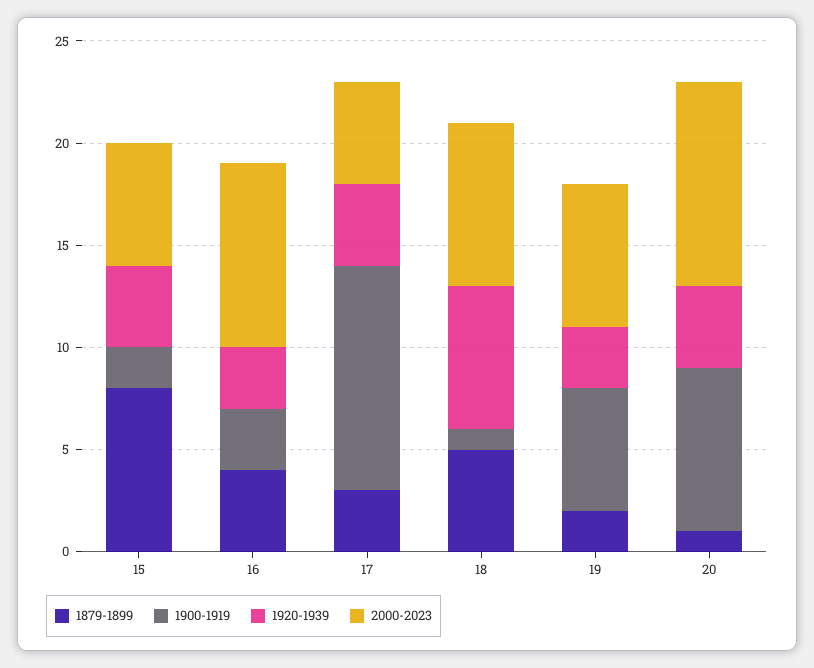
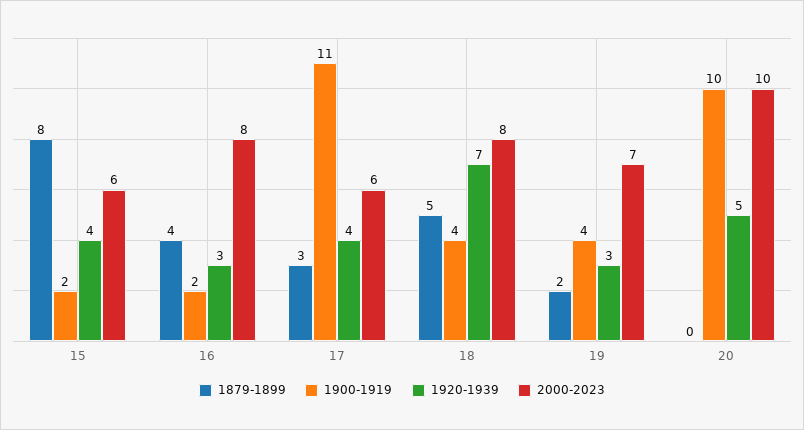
  {
    "1879-1899": {
      "15": 8,
      "16": 4,
      "17": 3,
      "18": 5,
      "19": 2,
-     "20": 1
+     "20": 0
    },
    "1900-1919": {
      "15": 2,
-     "16": 3,
+     "16": 2,
      "17": 11,
-     "18": 1,
+     "18": 4,
-     "19": 6,
+     "19": 4,
-     "20": 8
+     "20": 10
    },
    "1920-1939": {
      "15": 4,
      "16": 3,
      "17": 4,
      "18": 7,
      "19": 3,
-     "20": 4
+     "20": 5
    },
    "2000-2023": {
      "15": 6,
-     "16": 9,
+     "16": 8,
-     "17": 5,
+     "17": 6,
      "18": 8,
      "19": 7,
      "20": 10
    }
  }

